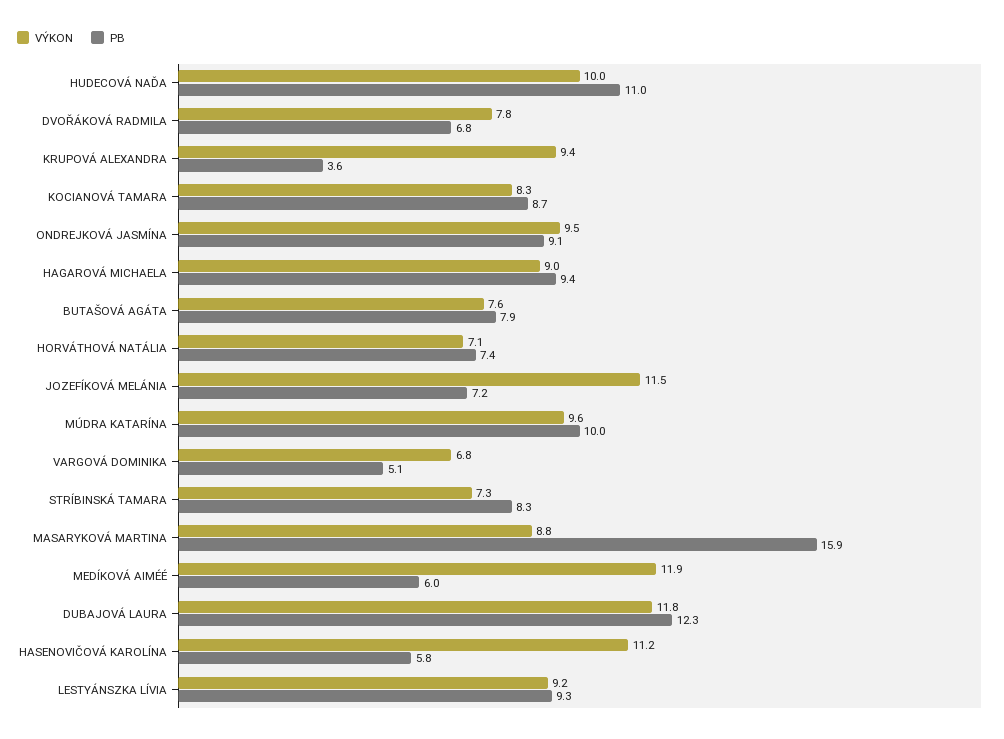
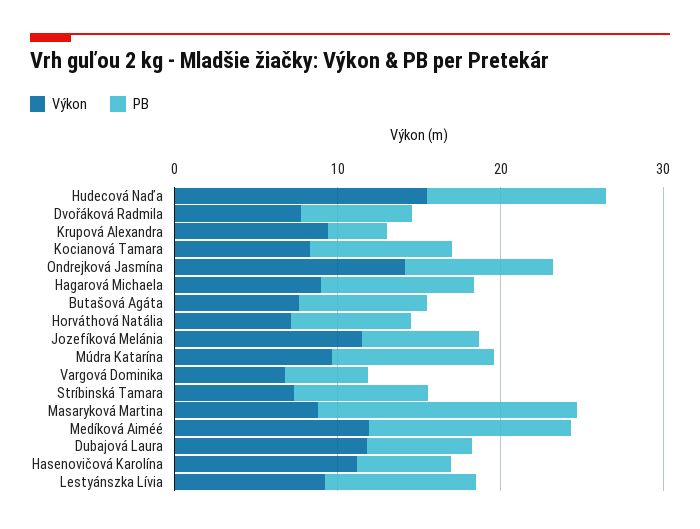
  {
    "VÝKON": {
-     "HUDECOVÁ NAĎA": 10,
+     "HUDECOVÁ NAĎA": 16,
      "DVOŘÁKOVÁ RADMILA": 7.8,
      "KRUPOVÁ ALEXANDRA": 9.4,
      "KOCIANOVÁ TAMARA": 8.3,
-     "ONDREJKOVÁ JASMÍNA": 9.5,
+     "ONDREJKOVÁ JASMÍNA": 14,
      "HAGAROVÁ MICHAELA": 9,
      "BUTAŠOVÁ AGÁTA": 7.6,
      "HORVÁTHOVÁ NATÁLIA": 7.1,
      "JOZEFÍKOVÁ MELÁNIA": 11.5,
      "MÚDRA KATARÍNA": 9.6,
      "VARGOVÁ DOMINIKA": 6.8,
      "STRÍBINSKÁ TAMARA": 7.3,
      "MASARYKOVÁ MARTINA": 8.8,
      "MEDÍKOVÁ AIMÉÉ": 11.9,
      "DUBAJOVÁ LAURA": 11.8,
      "HASENOVIČOVÁ KAROLÍNA": 11.2,
      "LESTYÁNSZKA LÍVIA": 9.2
    },
    "PB": {
      "HUDECOVÁ NAĎA": 11,
      "DVOŘÁKOVÁ RADMILA": 6.8,
      "KRUPOVÁ ALEXANDRA": 3.6,
      "KOCIANOVÁ TAMARA": 8.7,
      "ONDREJKOVÁ JASMÍNA": 9.1,
      "HAGAROVÁ MICHAELA": 9.4,
      "BUTAŠOVÁ AGÁTA": 7.9,
      "HORVÁTHOVÁ NATÁLIA": 7.4,
      "JOZEFÍKOVÁ MELÁNIA": 7.2,
      "MÚDRA KATARÍNA": 10,
      "VARGOVÁ DOMINIKA": 5.1,
      "STRÍBINSKÁ TAMARA": 8.3,
      "MASARYKOVÁ MARTINA": 15.9,
-     "MEDÍKOVÁ AIMÉÉ": 6,
+     "MEDÍKOVÁ AIMÉÉ": 12,
-     "DUBAJOVÁ LAURA": 12.3,
+     "DUBAJOVÁ LAURA": 6,
      "HASENOVIČOVÁ KAROLÍNA": 5.8,
      "LESTYÁNSZKA LÍVIA": 9.3
    }
  }

